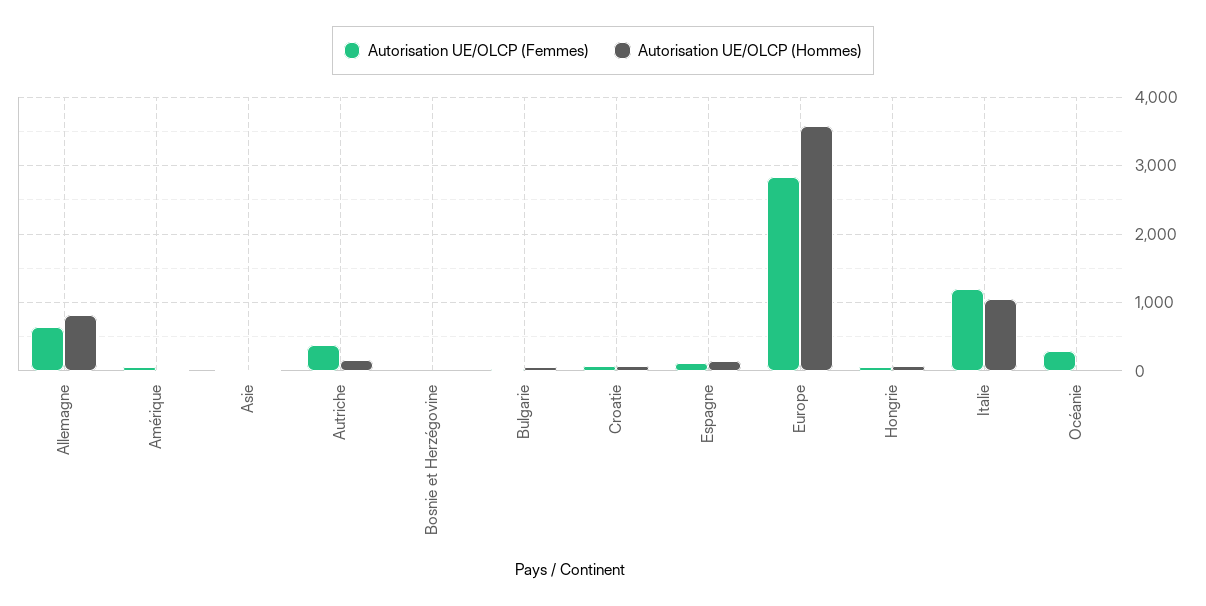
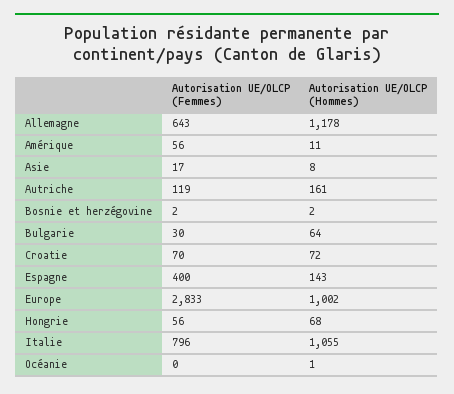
  {
    "Autorisation UE/OLCP (Femmes)": {
      "Allemagne": 643,
      "Amérique": 56,
      "Asie": 17,
-     "Autriche": 400,
+     "Autriche": 119,
      "Bosnie et Herzégovine": 2,
      "Bulgarie": 30,
      "Croatie": 70,
-     "Espagne": 100,
+     "Espagne": 400,
      "Europe": 2833,
      "Hongrie": 56,
-     "Italie": 1200,
+     "Italie": 796,
-     "Océanie": 300
+     "Océanie": 0
    },
    "Autorisation UE/OLCP (Hommes)": {
-     "Allemagne": 800,
+     "Allemagne": 1178,
      "Amérique": 11,
      "Asie": 8,
      "Autriche": 161,
      "Bosnie et Herzégovine": 2,
      "Bulgarie": 64,
      "Croatie": 72,
      "Espagne": 143,
-     "Europe": 3600,
+     "Europe": 1002,
      "Hongrie": 68,
      "Italie": 1055,
      "Océanie": 1
    }
  }

